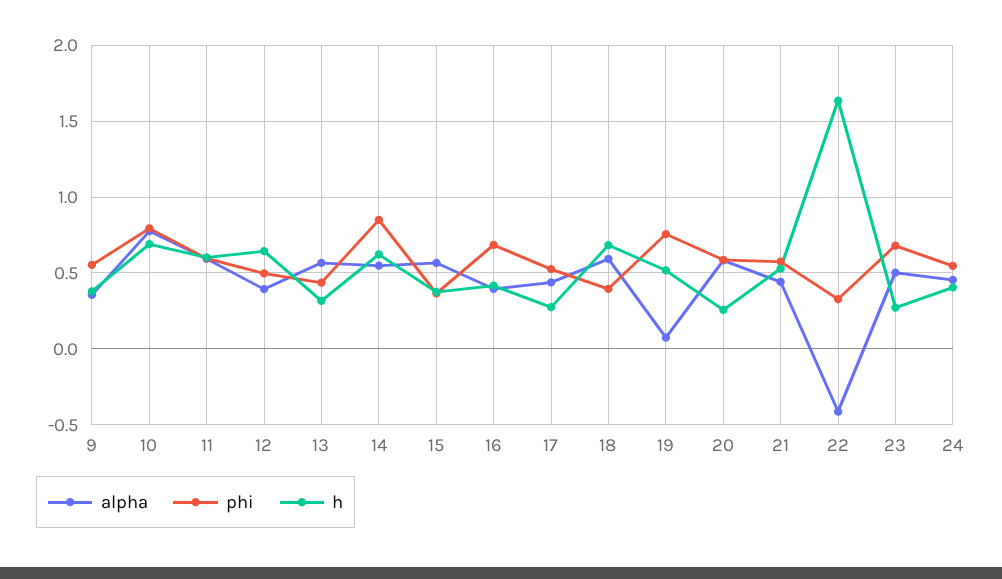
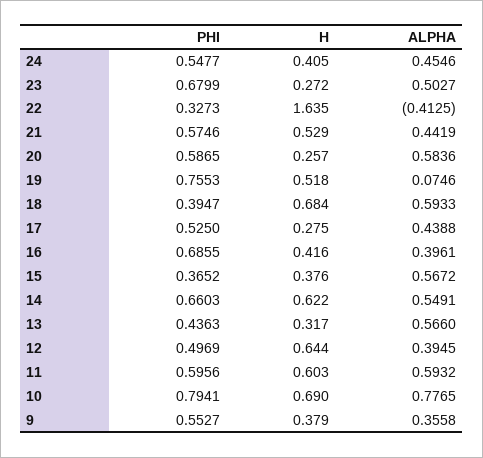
  {
    "alpha": {
      "9": 0.3558,
      "10": 0.7765,
      "11": 0.5932,
      "12": 0.3945,
      "13": 0.566,
      "14": 0.5491,
      "15": 0.5672,
      "16": 0.3961,
      "17": 0.4388,
      "18": 0.5933,
      "19": 0.0746,
      "20": 0.5836,
      "21": 0.4419,
      "22": -0.4125,
      "23": 0.5027,
      "24": 0.4546
    },
    "phi": {
      "9": 0.5527,
      "10": 0.7941,
      "11": 0.5956,
      "12": 0.4969,
      "13": 0.4363,
-     "14": 0.85,
+     "14": 0.6603,
      "15": 0.3652,
      "16": 0.6855,
      "17": 0.525,
      "18": 0.3947,
      "19": 0.7553,
      "20": 0.5865,
      "21": 0.5746,
      "22": 0.3273,
      "23": 0.6799,
      "24": 0.5477
    },
    "h": {
      "9": 0.379,
      "10": 0.69,
      "11": 0.603,
      "12": 0.644,
      "13": 0.317,
      "14": 0.622,
      "15": 0.376,
      "16": 0.416,
      "17": 0.275,
      "18": 0.684,
      "19": 0.518,
      "20": 0.257,
      "21": 0.529,
      "22": 1.635,
      "23": 0.272,
      "24": 0.405
    }
  }

